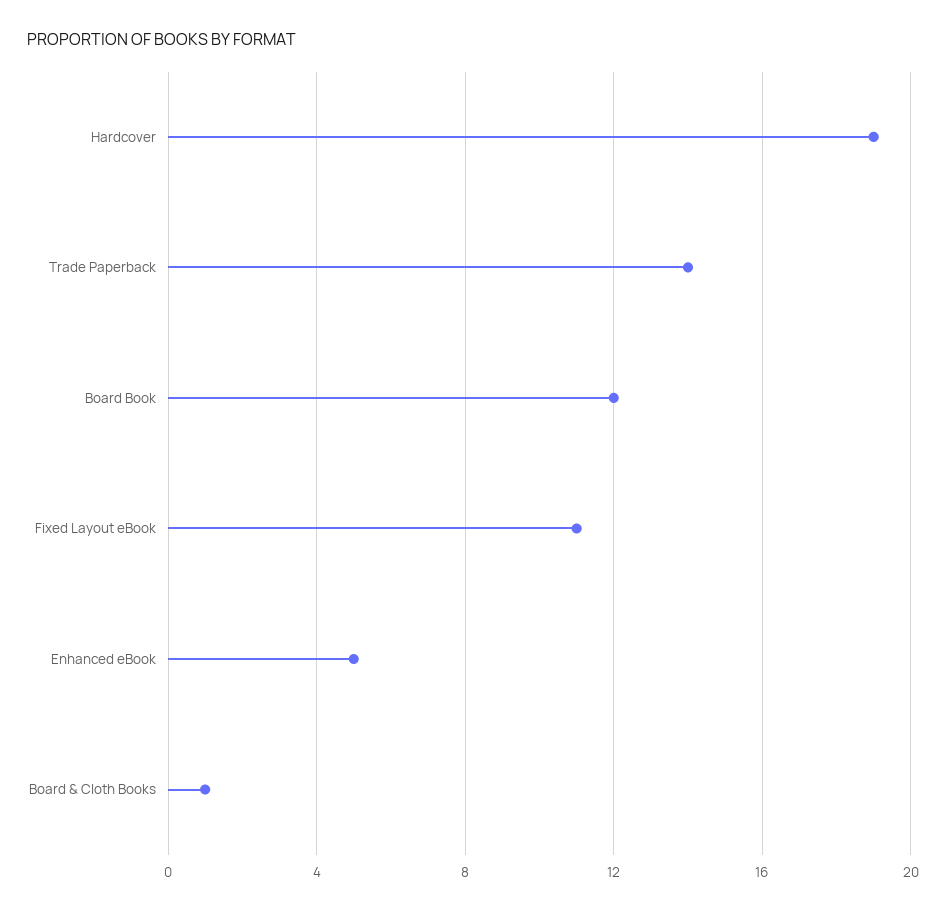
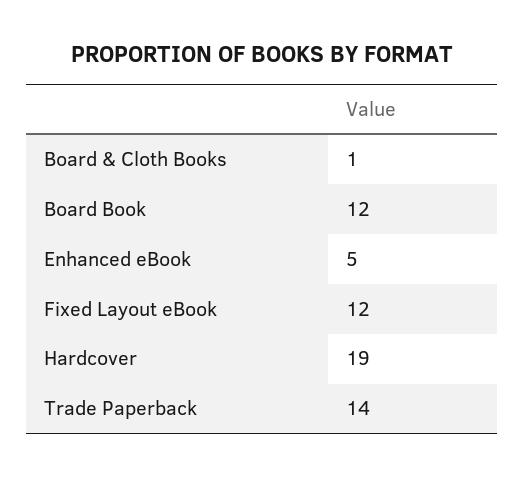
  {
    "Hardcover": 19,
    "Trade Paperback": 14,
    "Board Book": 12,
-   "Fixed Layout eBook": 11,
+   "Fixed Layout eBook": 12,
    "Enhanced eBook": 5,
    "Board & Cloth Books": 1
  }

